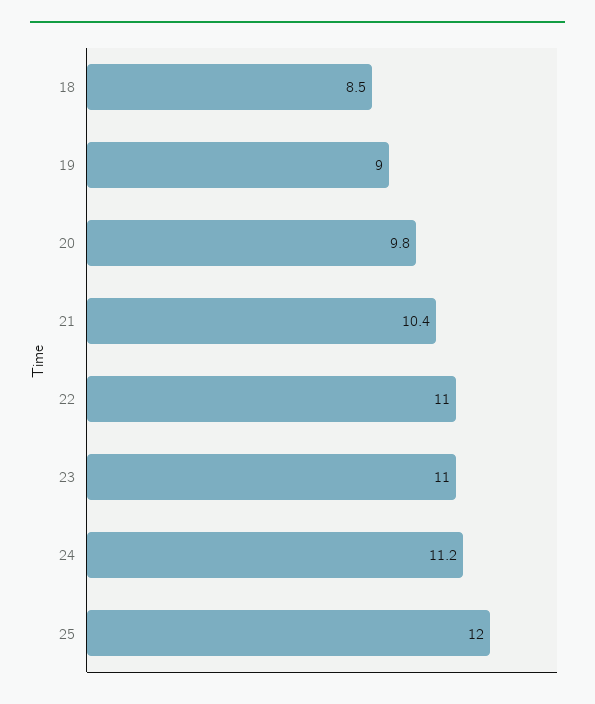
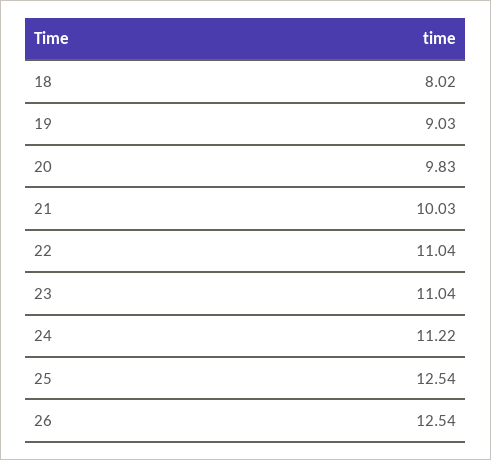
  {
-   "18": 8.5,
+   "18": 8.02,
    "19": 9.03,
    "20": 9.83,
-   "21": 10.4,
+   "21": 10.03,
    "22": 11.04,
    "23": 11.04,
    "24": 11.22,
-   "25": 12
+   "25": 12.54,
+   "26": 12.54
  }

